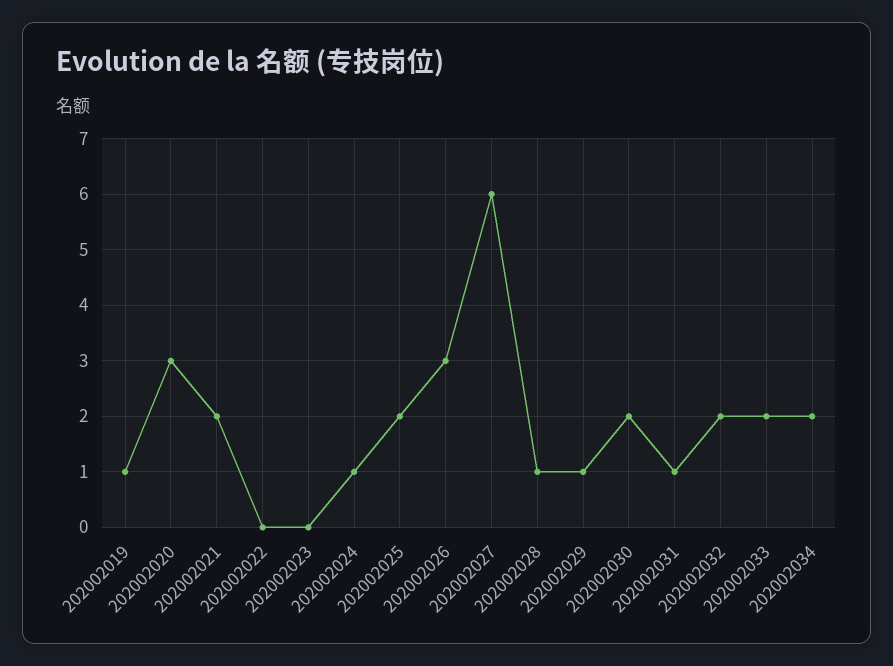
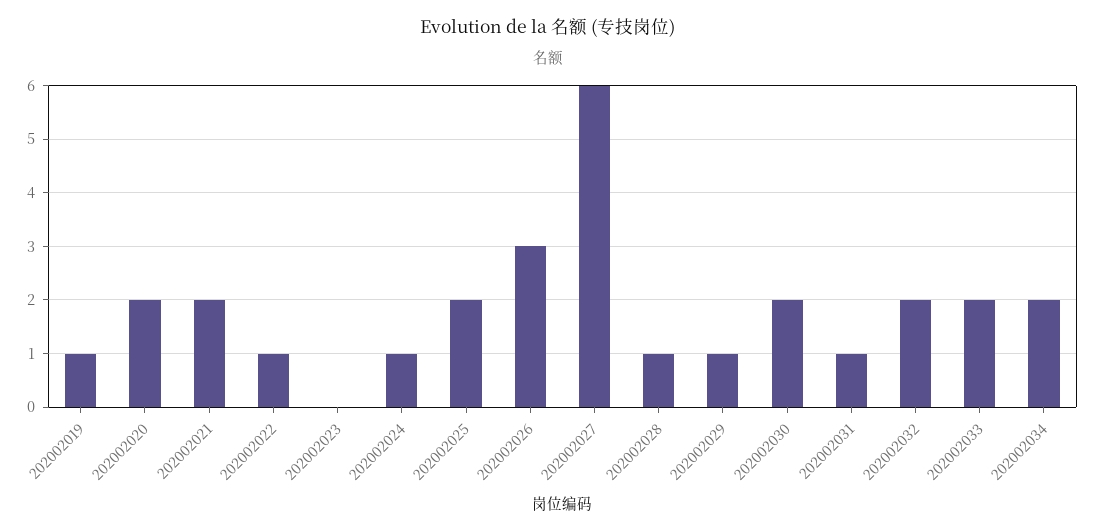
  {
    "202002019": 1,
-   "202002020": 3,
+   "202002020": 2,
    "202002021": 2,
-   "202002022": 0,
+   "202002022": 1,
    "202002023": 0,
    "202002024": 1,
    "202002025": 2,
    "202002026": 3,
    "202002027": 6,
    "202002028": 1,
    "202002029": 1,
    "202002030": 2,
    "202002031": 1,
    "202002032": 2,
    "202002033": 2,
    "202002034": 2
  }

